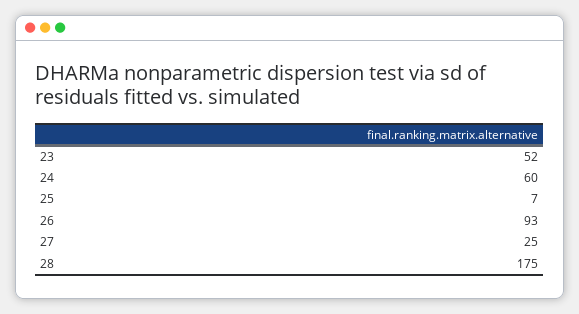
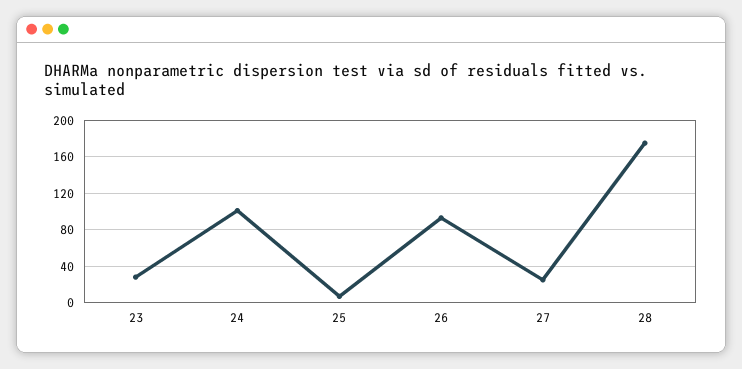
  {
-   "23": 52,
+   "23": 30,
-   "24": 60,
+   "24": 100,
    "25": 7,
    "26": 93,
    "27": 25,
    "28": 175
  }

